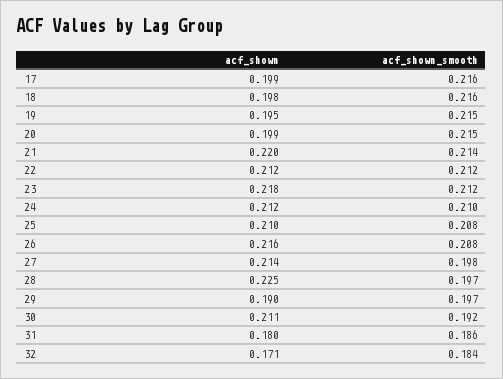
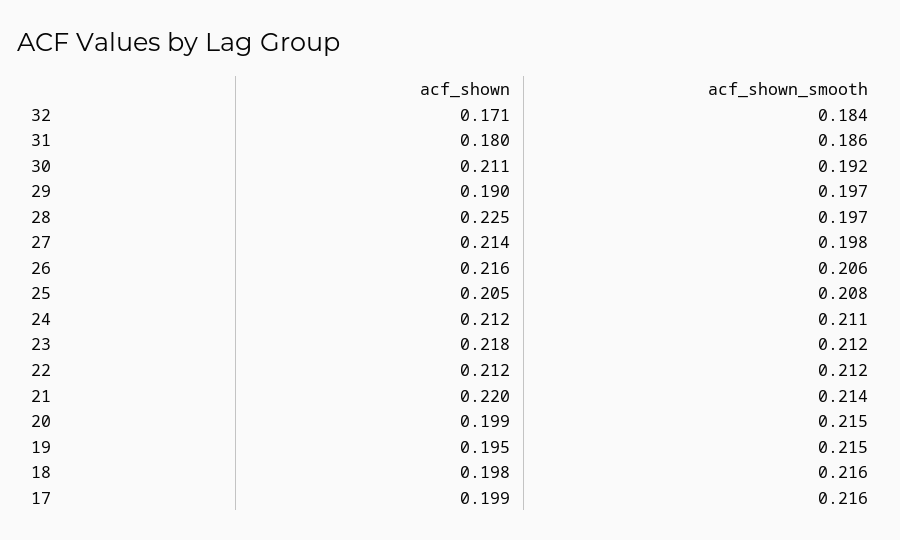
  {
    "acf_shown": {
      "17": 0.199,
      "18": 0.198,
      "19": 0.195,
      "20": 0.199,
      "21": 0.22,
      "22": 0.212,
      "23": 0.218,
      "24": 0.212,
-     "25": 0.21,
+     "25": 0.205,
      "26": 0.216,
      "27": 0.214,
      "28": 0.225,
      "29": 0.19,
      "30": 0.211,
      "31": 0.18,
      "32": 0.171
    },
    "acf_shown_smooth": {
      "17": 0.216,
      "18": 0.216,
      "19": 0.215,
      "20": 0.215,
      "21": 0.214,
      "22": 0.212,
      "23": 0.212,
-     "24": 0.21,
+     "24": 0.211,
      "25": 0.208,
-     "26": 0.208,
+     "26": 0.206,
      "27": 0.198,
      "28": 0.197,
      "29": 0.197,
      "30": 0.192,
      "31": 0.186,
      "32": 0.184
    }
  }

